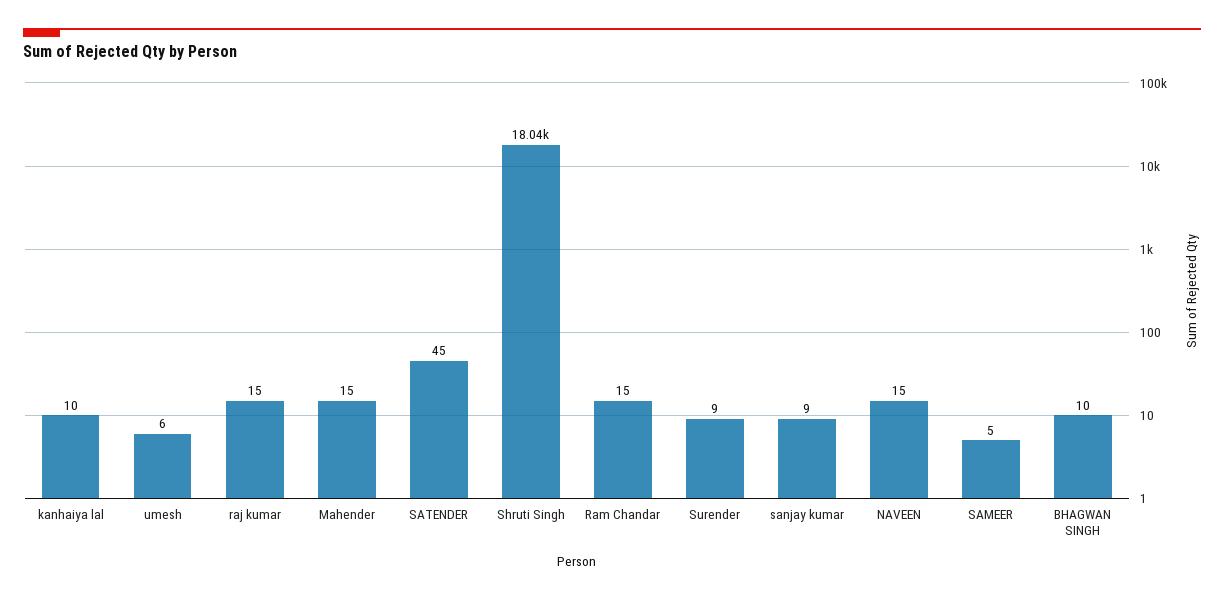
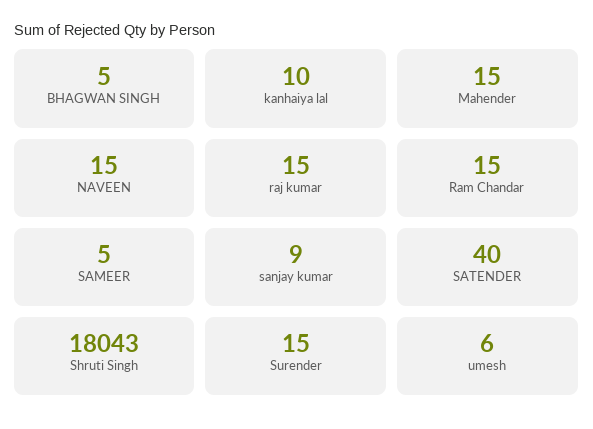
  {
    "kanhaiya lal": 10,
    "umesh": 6,
    "raj kumar": 15,
    "Mahender": 15,
-   "SATENDER": 45,
+   "SATENDER": 40,
    "Shruti Singh": 18043,
    "Ram Chandar": 15,
-   "Surender": 9,
+   "Surender": 15,
    "sanjay kumar": 9,
    "NAVEEN": 15,
    "SAMEER": 5,
-   "BHAGWAN SINGH": 10
+   "BHAGWAN SINGH": 5
  }

